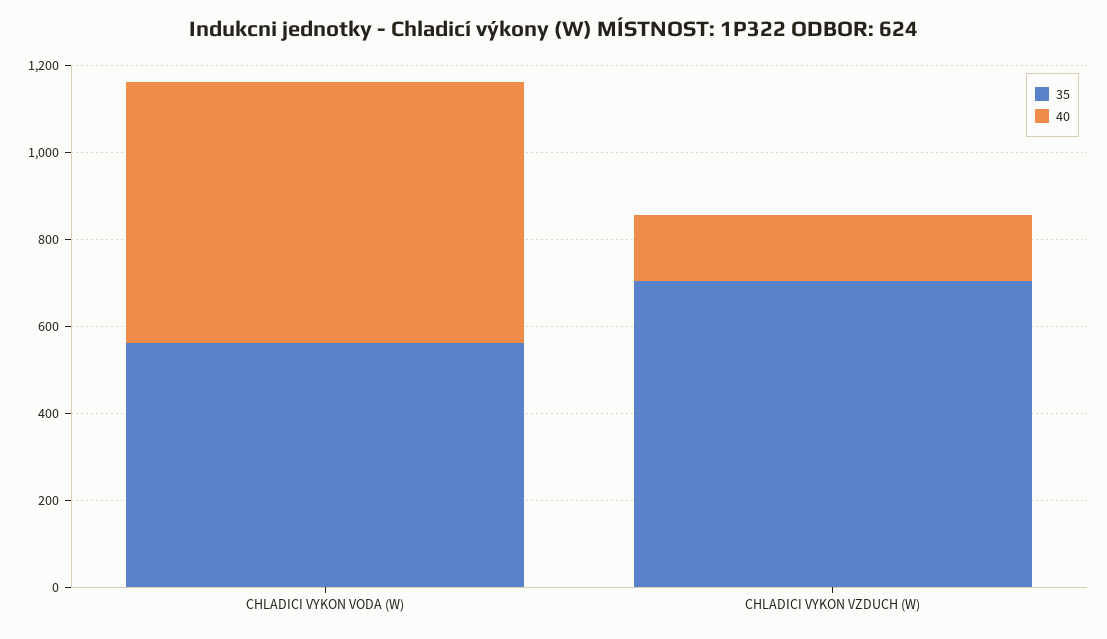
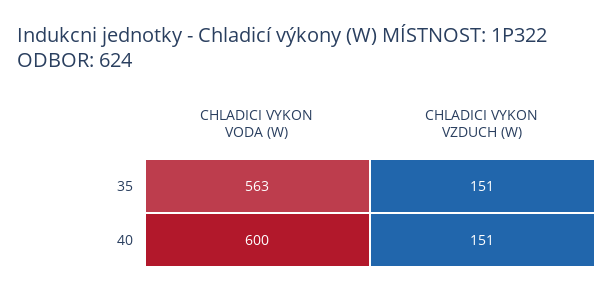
  {
    "35": {
      "CHLADICI VYKON VODA (W)": 563,
-     "CHLADICI VYKON VZDUCH (W)": 700
+     "CHLADICI VYKON VZDUCH (W)": 151
    },
    "40": {
      "CHLADICI VYKON VODA (W)": 600,
      "CHLADICI VYKON VZDUCH (W)": 151
    }
  }

